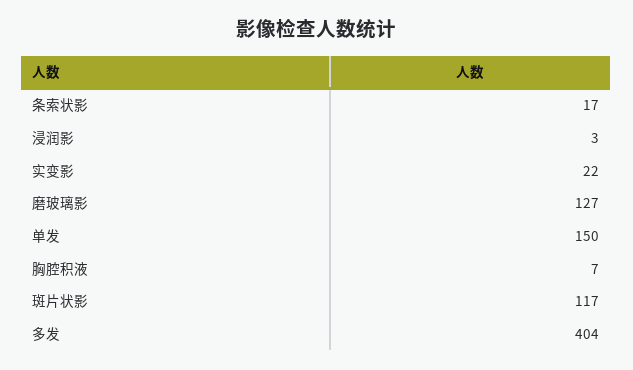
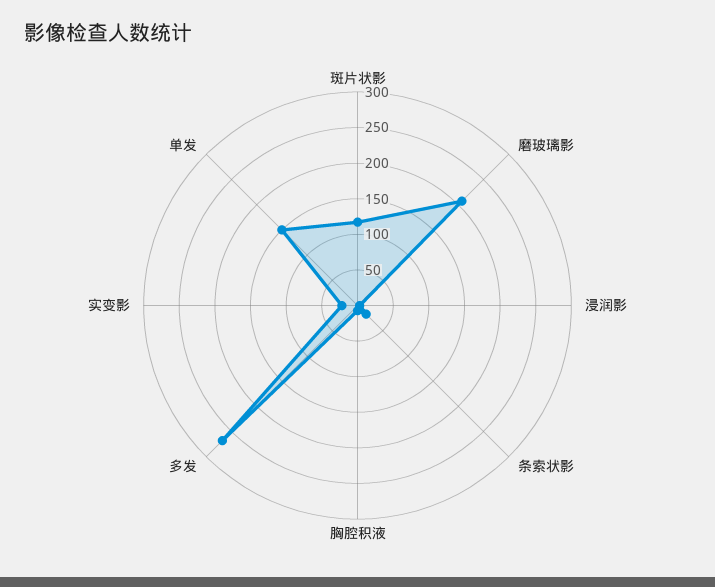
  {
    "条索状影": 17,
    "浸润影": 3,
    "实变影": 22,
-   "磨玻璃影": 127,
+   "磨玻璃影": 200,
    "单发": 150,
    "胸腔积液": 7,
    "斑片状影": 117,
-   "多发": 404
+   "多发": 275
  }

